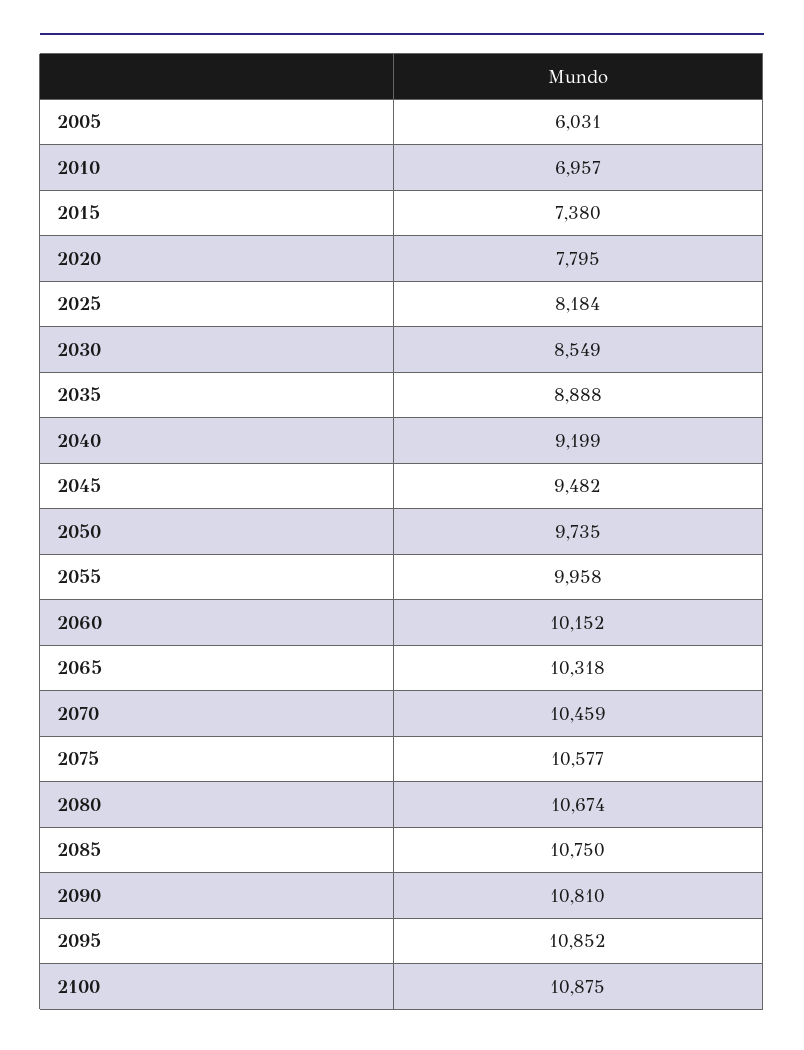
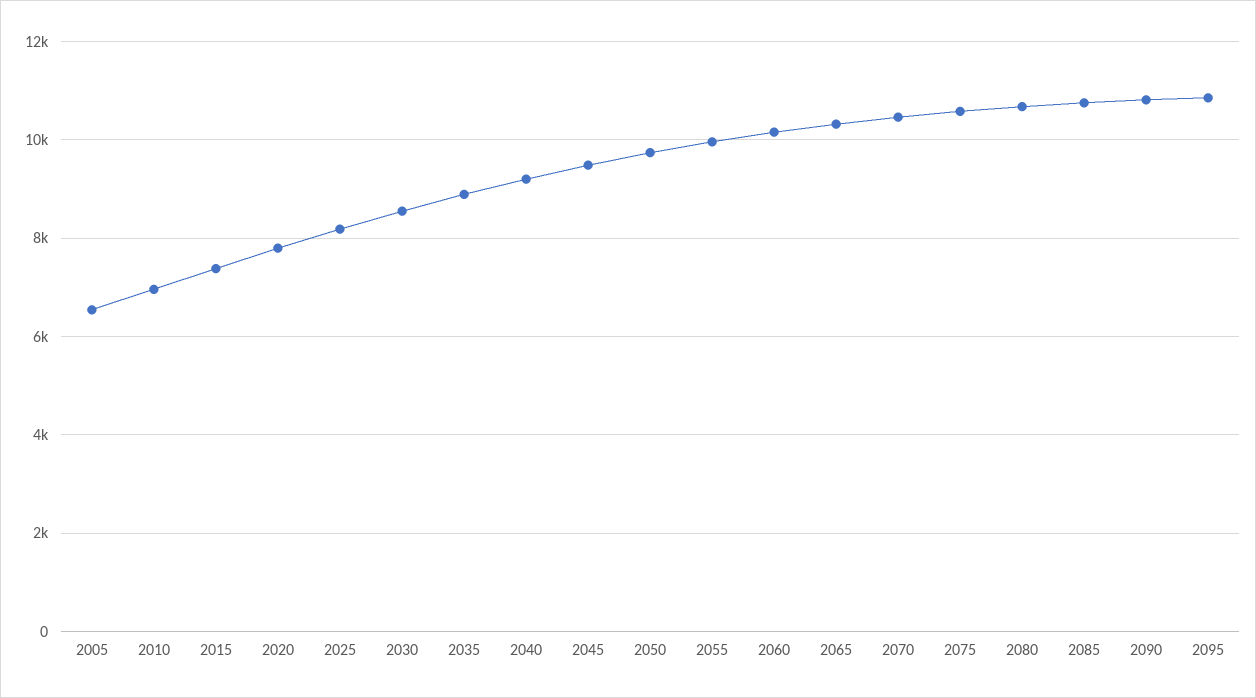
  {
-   "2005": 6031,
+   "2005": 6600,
    "2010": 6957,
    "2015": 7380,
    "2020": 7795,
    "2025": 8184,
    "2030": 8549,
    "2035": 8888,
    "2040": 9199,
    "2045": 9482,
    "2050": 9735,
    "2055": 9958,
    "2060": 10152,
    "2065": 10318,
    "2070": 10459,
    "2075": 10577,
    "2080": 10674,
    "2085": 10750,
    "2090": 10810,
-   "2095": 10852,
+   "2095": 10852
-   "2100": 10875
  }

